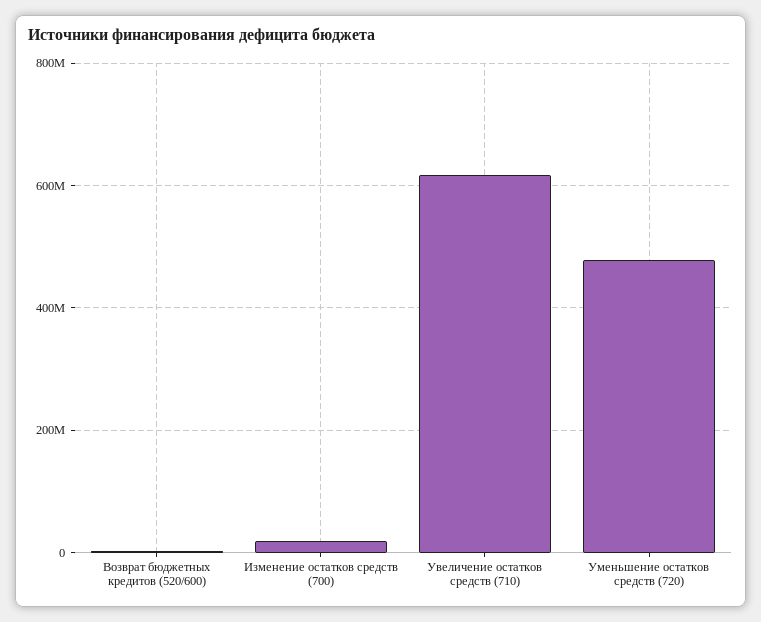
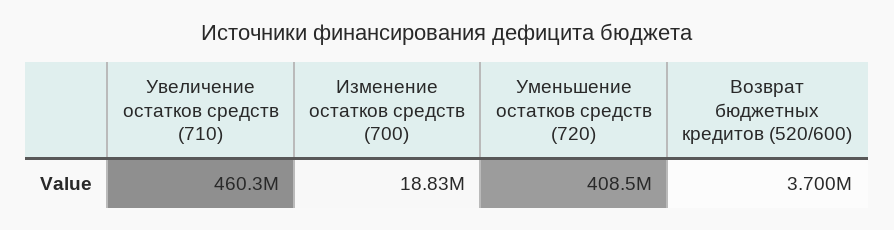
  {
    "Возврат бюджетных кредитов (520/600)": 3700000,
    "Изменение остатков средств (700)": 18830000,
-   "Увеличение остатков средств (710)": 620000000,
+   "Увеличение остатков средств (710)": 460300000,
-   "Уменьшение остатков средств (720)": 480000000
+   "Уменьшение остатков средств (720)": 408500000
  }

